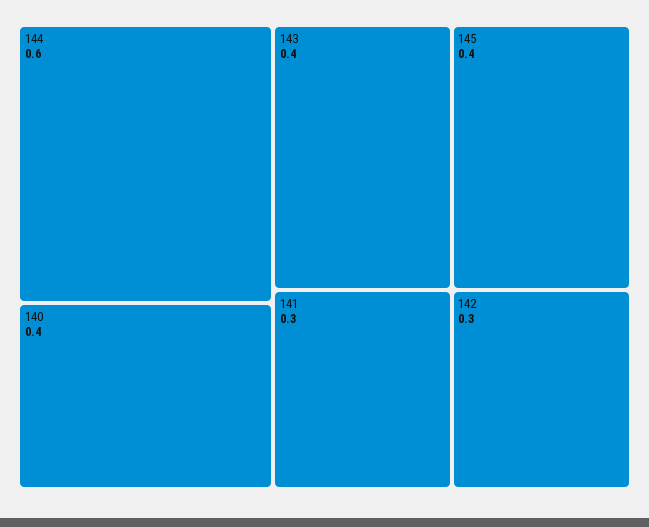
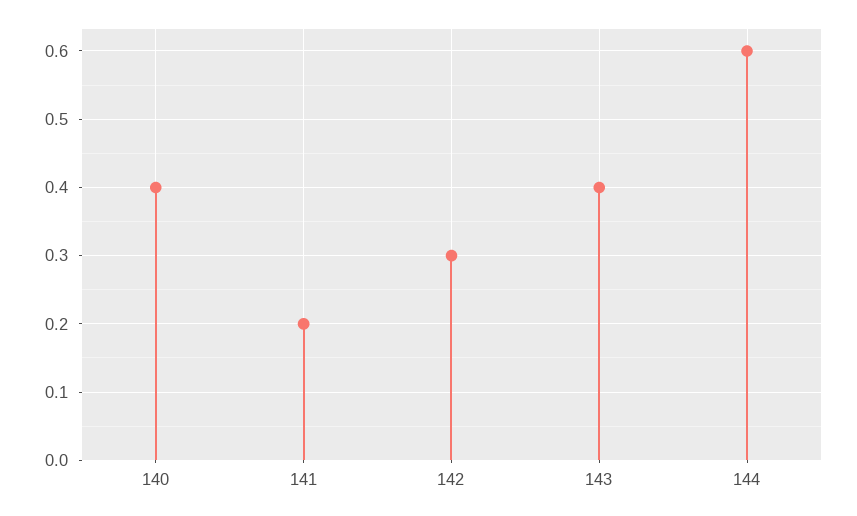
  {
    "144": 0.6,
    "140": 0.4,
    "143": 0.4,
-   "145": 0.4,
-   "141": 0.3,
+   "141": 0.2,
    "142": 0.3
  }

